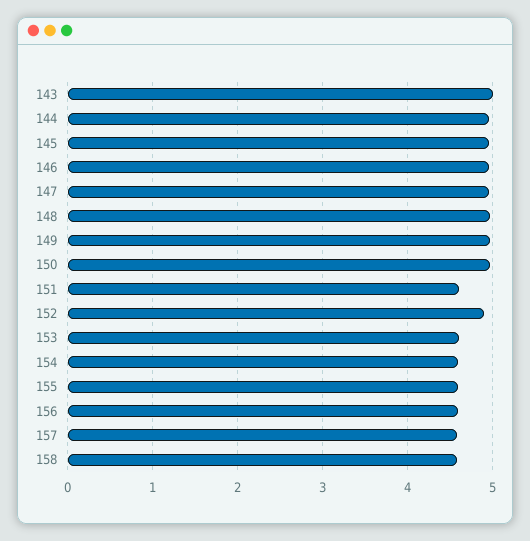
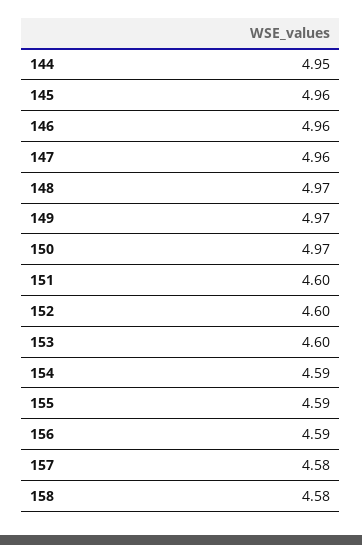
  {
-   "143": 5,
    "144": 4.95,
    "145": 4.96,
    "146": 4.96,
    "147": 4.96,
    "148": 4.97,
    "149": 4.97,
    "150": 4.97,
    "151": 4.6,
-   "152": 4.9,
+   "152": 4.6,
    "153": 4.6,
    "154": 4.59,
    "155": 4.59,
    "156": 4.59,
    "157": 4.58,
    "158": 4.58
  }

